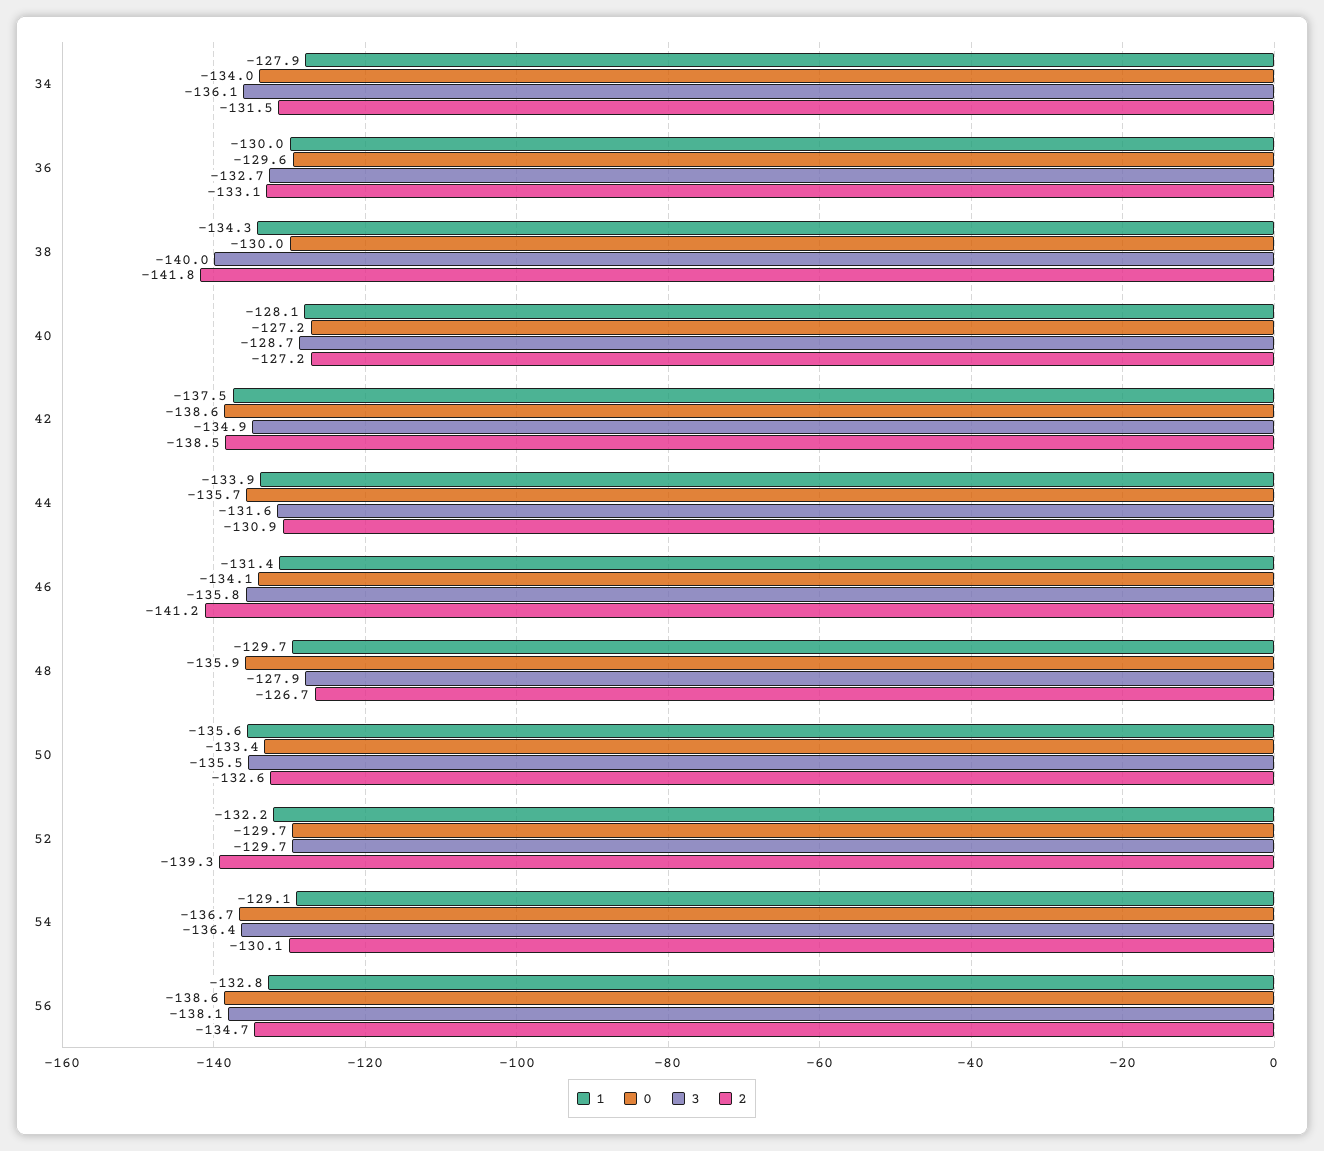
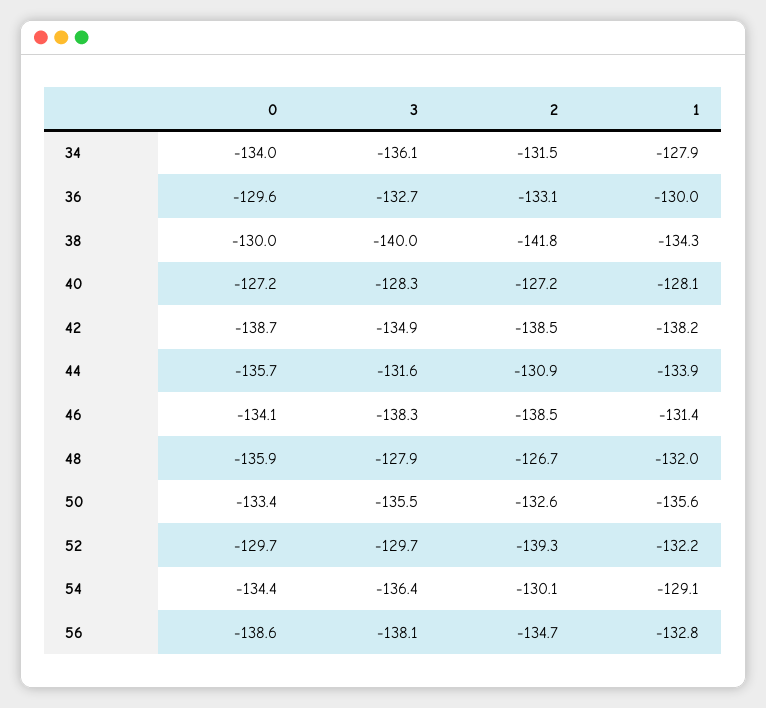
  {
    "1": {
      "34": -127.9,
      "36": -130,
      "38": -134.3,
      "40": -128.1,
-     "42": -137.5,
+     "42": -138.2,
      "44": -133.9,
      "46": -131.4,
-     "48": -129.7,
+     "48": -132,
      "50": -135.6,
      "52": -132.2,
      "54": -129.1,
      "56": -132.8
    },
    "0": {
      "34": -134,
      "36": -129.6,
      "38": -130,
      "40": -127.2,
-     "42": -138.6,
+     "42": -138.7,
      "44": -135.7,
      "46": -134.1,
      "48": -135.9,
      "50": -133.4,
      "52": -129.7,
-     "54": -136.7,
+     "54": -134.4,
      "56": -138.6
    },
    "3": {
      "34": -136.1,
      "36": -132.7,
      "38": -140,
-     "40": -128.7,
+     "40": -128.3,
      "42": -134.9,
      "44": -131.6,
-     "46": -135.8,
+     "46": -138.3,
      "48": -127.9,
      "50": -135.5,
      "52": -129.7,
      "54": -136.4,
      "56": -138.1
    },
    "2": {
      "34": -131.5,
      "36": -133.1,
      "38": -141.8,
      "40": -127.2,
      "42": -138.5,
      "44": -130.9,
-     "46": -141.2,
+     "46": -138.5,
      "48": -126.7,
      "50": -132.6,
      "52": -139.3,
      "54": -130.1,
      "56": -134.7
    }
  }

